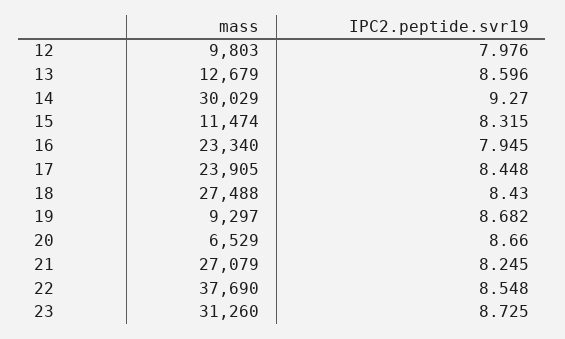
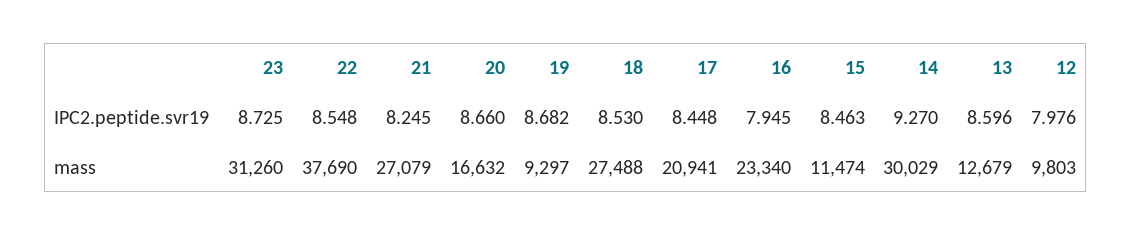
  {
    "mass": {
      "12": 9803,
      "13": 12679,
      "14": 30029,
      "15": 11474,
      "16": 23340,
-     "17": 23905,
+     "17": 20941,
      "18": 27488,
      "19": 9297,
-     "20": 6529,
+     "20": 16632,
      "21": 27079,
      "22": 37690,
      "23": 31260
    },
    "IPC2.peptide.svr19": {
      "12": 7.976,
      "13": 8.596,
      "14": 9.27,
-     "15": 8.315,
+     "15": 8.463,
      "16": 7.945,
      "17": 8.448,
-     "18": 8.43,
+     "18": 8.53,
      "19": 8.682,
      "20": 8.66,
      "21": 8.245,
      "22": 8.548,
      "23": 8.725
    }
  }

